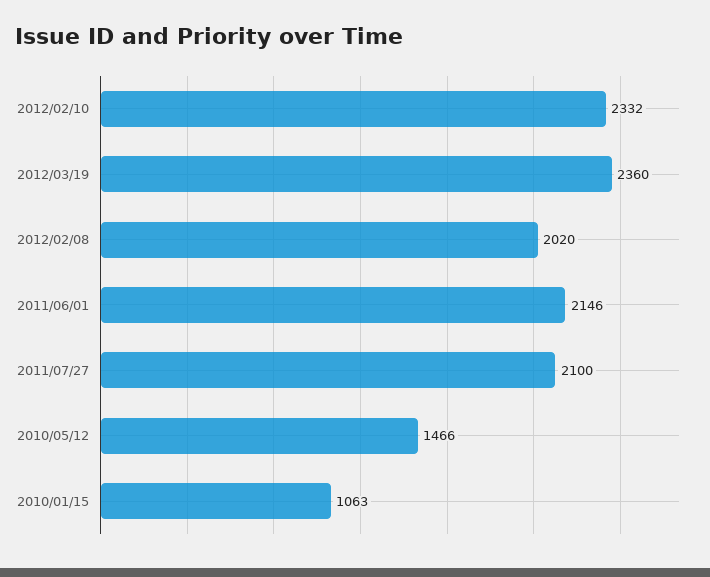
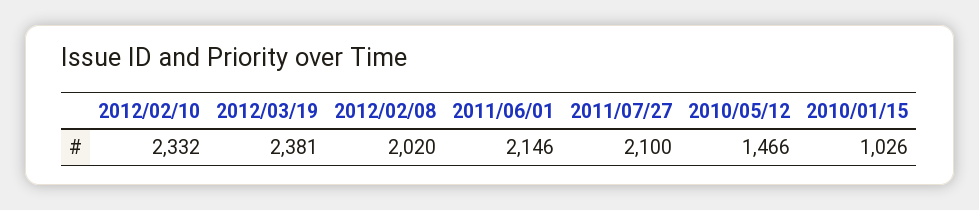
  {
    "2012/02/10": 2332,
-   "2012/03/19": 2360,
+   "2012/03/19": 2381,
    "2012/02/08": 2020,
    "2011/06/01": 2146,
    "2011/07/27": 2100,
    "2010/05/12": 1466,
-   "2010/01/15": 1063
+   "2010/01/15": 1026
  }

